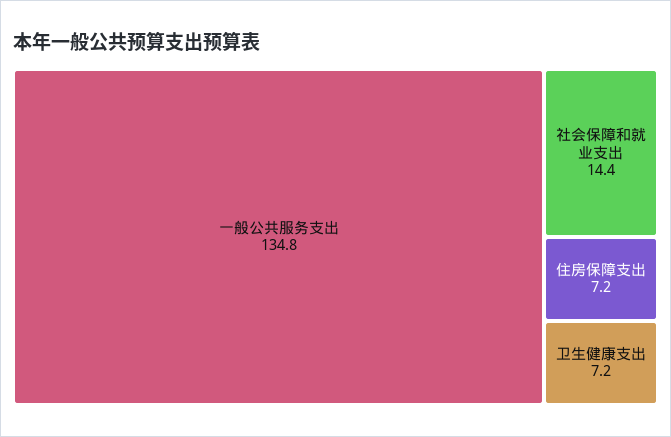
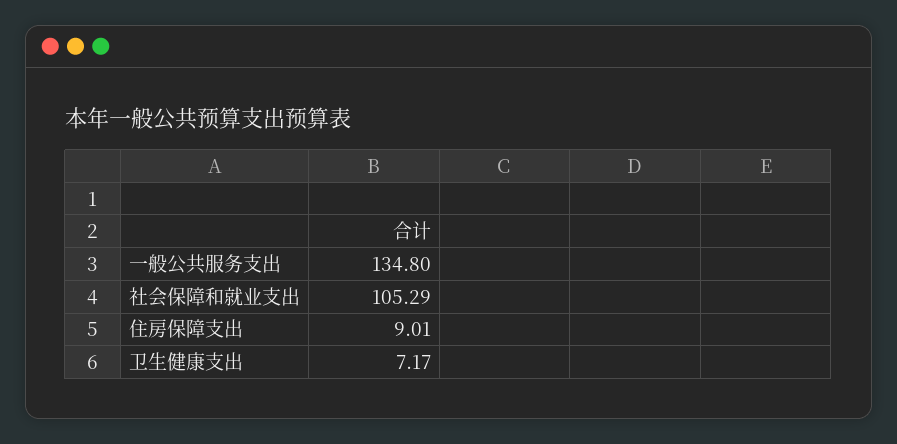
  {
    "一般公共服务支出": 134.8,
-   "社会保障和就业支出": 14.4,
+   "社会保障和就业支出": 105.29,
-   "住房保障支出": 7.2,
+   "住房保障支出": 9.01,
    "卫生健康支出": 7.17
  }

